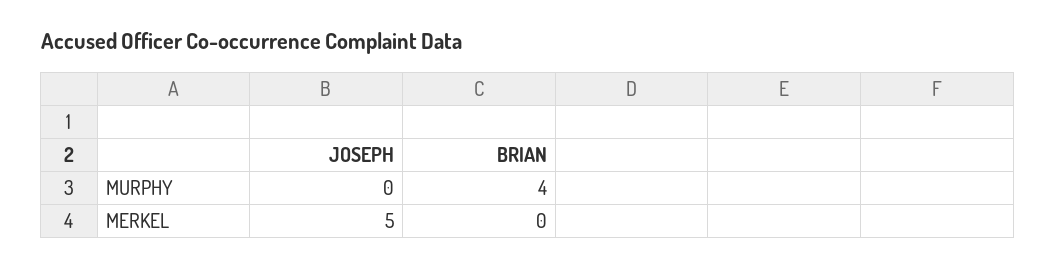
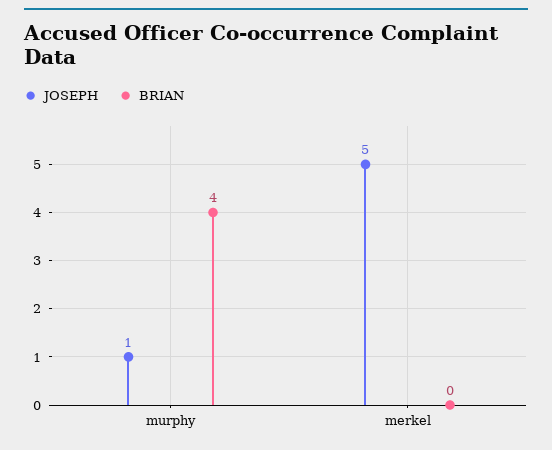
  {
    "JOSEPH": {
-     "MURPHY": 0,
+     "MURPHY": 1,
      "MERKEL": 5
    },
    "BRIAN": {
      "MURPHY": 4,
      "MERKEL": 0
    }
  }

